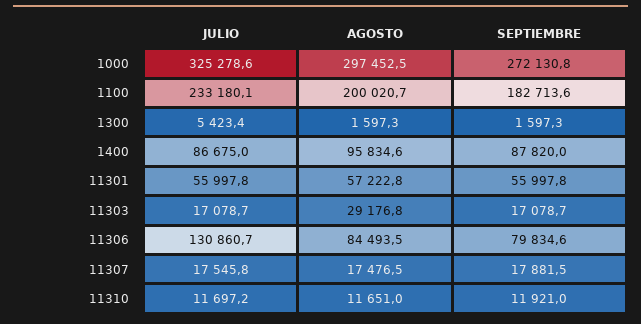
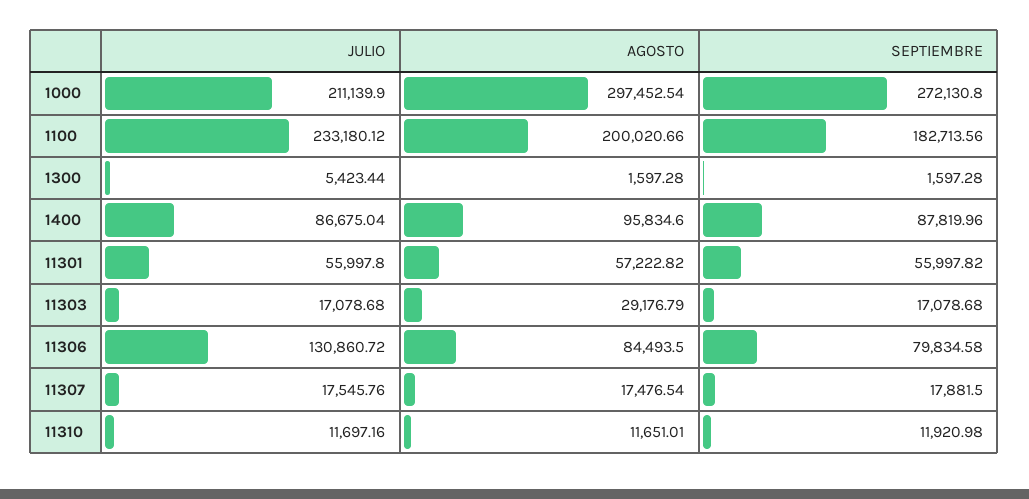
  {
    "JULIO": {
-     "1000": 325278.6,
+     "1000": 211139.9,
      "1100": 233180.12,
      "1300": 5423.44,
      "1400": 86675.04,
      "11301": 55997.8,
      "11303": 17078.68,
      "11306": 130860.72,
      "11307": 17545.76,
      "11310": 11697.16
    },
    "AGOSTO": {
      "1000": 297452.54,
      "1100": 200020.66,
      "1300": 1597.28,
      "1400": 95834.6,
      "11301": 57222.82,
      "11303": 29176.79,
      "11306": 84493.5,
      "11307": 17476.54,
      "11310": 11651.01
    },
    "SEPTIEMBRE": {
      "1000": 272130.8,
      "1100": 182713.56,
      "1300": 1597.28,
      "1400": 87819.96,
      "11301": 55997.82,
      "11303": 17078.68,
      "11306": 79834.58,
      "11307": 17881.5,
      "11310": 11920.98
    }
  }

